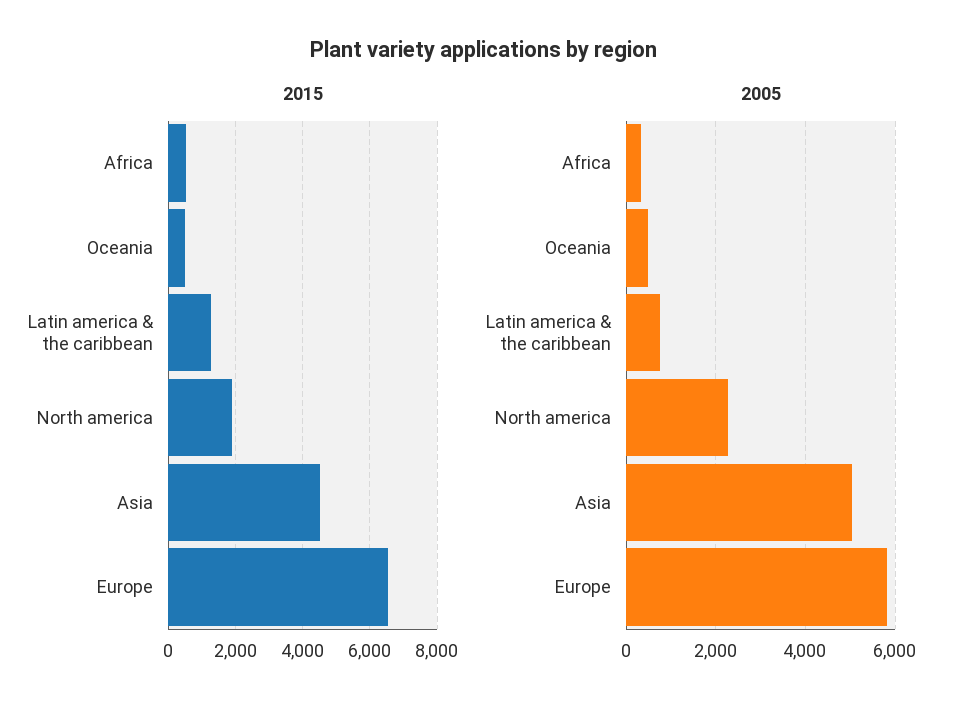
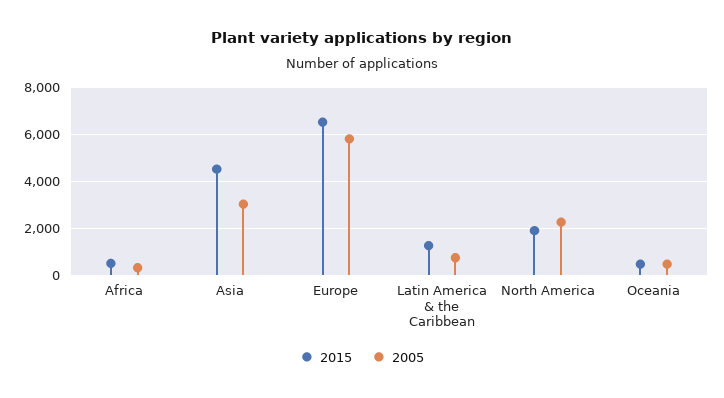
  {
    "2015": {
      "Africa": 600,
      "Oceania": 400,
      "Latin america & the caribbean": 1200,
      "North america": 2000,
      "Asia": 4600,
      "Europe": 6600
    },
    "2005": {
      "Africa": 400,
      "Oceania": 400,
      "Latin america & the caribbean": 800,
      "North america": 2200,
-     "Asia": 5000,
+     "Asia": 3000,
      "Europe": 5800
    }
  }

